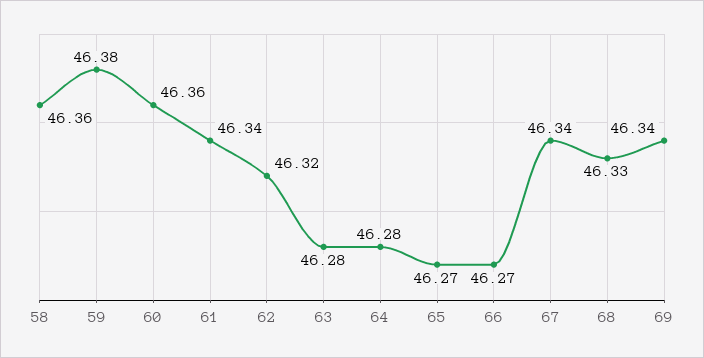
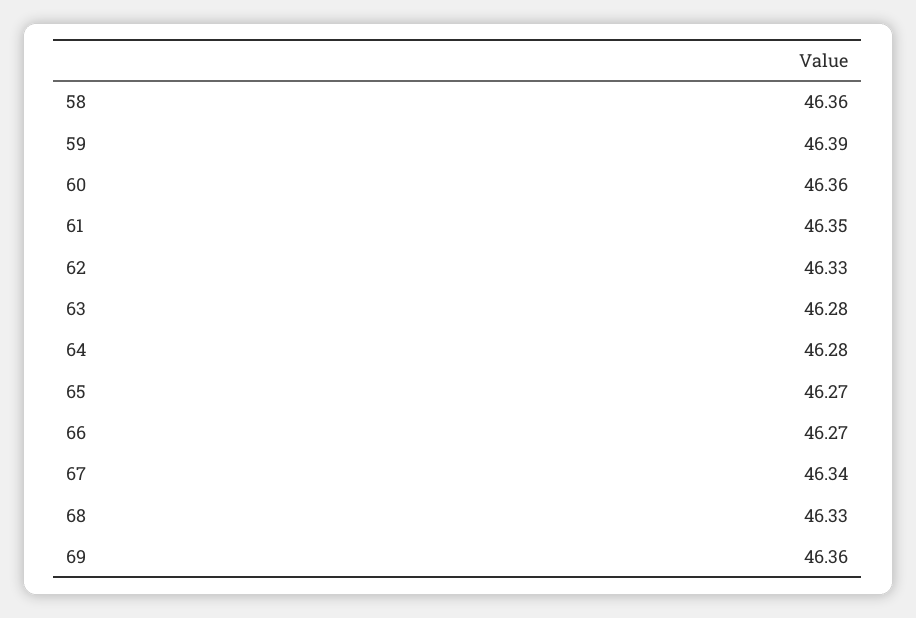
  {
    "58": 46.36,
-   "59": 46.38,
+   "59": 46.39,
    "60": 46.36,
-   "61": 46.34,
+   "61": 46.35,
-   "62": 46.32,
+   "62": 46.33,
    "63": 46.28,
    "64": 46.28,
    "65": 46.27,
    "66": 46.27,
    "67": 46.34,
    "68": 46.33,
-   "69": 46.34
+   "69": 46.36
  }

